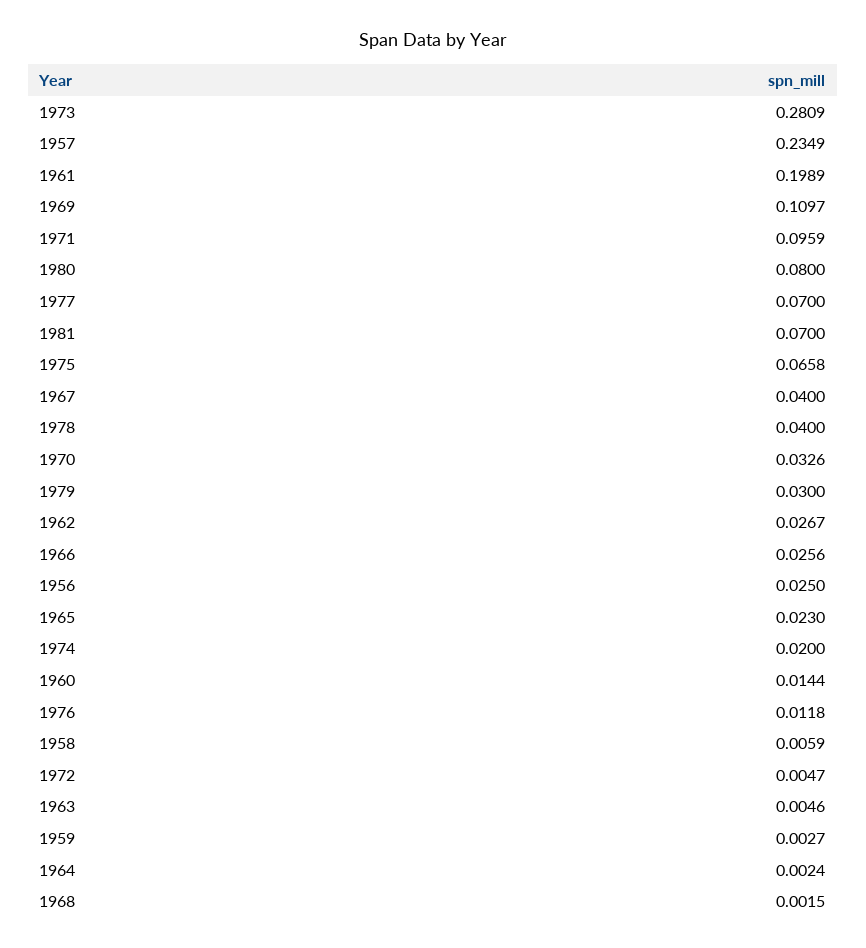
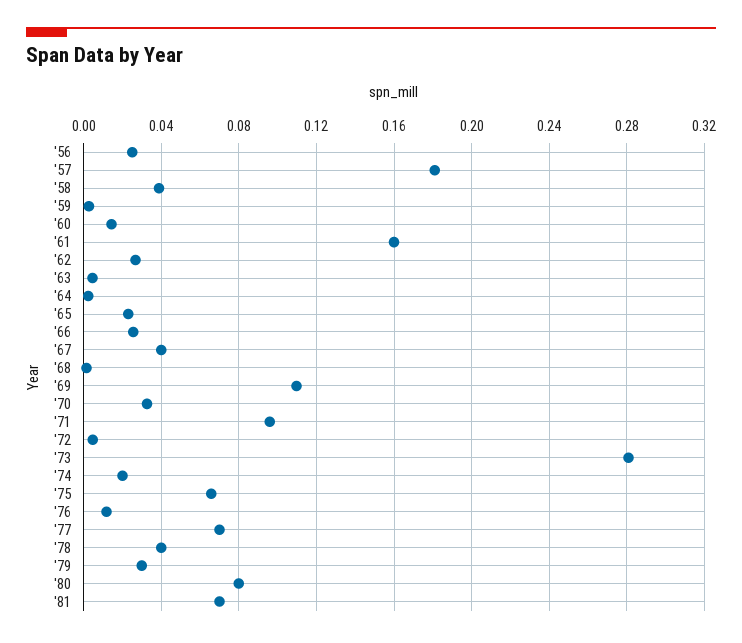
  {
    "1973": 0.2809,
-   "1957": 0.2349,
+   "1957": 0.18,
-   "1961": 0.1989,
+   "1961": 0.16,
    "1969": 0.1097,
    "1971": 0.0959,
    "1980": 0.08,
    "1977": 0.07,
    "1981": 0.07,
    "1975": 0.0658,
    "1967": 0.04,
    "1978": 0.04,
    "1970": 0.0326,
    "1979": 0.03,
    "1962": 0.0267,
    "1966": 0.0256,
    "1956": 0.025,
    "1965": 0.023,
    "1974": 0.02,
    "1960": 0.0144,
    "1976": 0.0118,
-   "1958": 0.0059,
+   "1958": 0.04,
    "1972": 0.0047,
    "1963": 0.0046,
    "1959": 0.0027,
    "1964": 0.0024,
    "1968": 0.0015
  }

